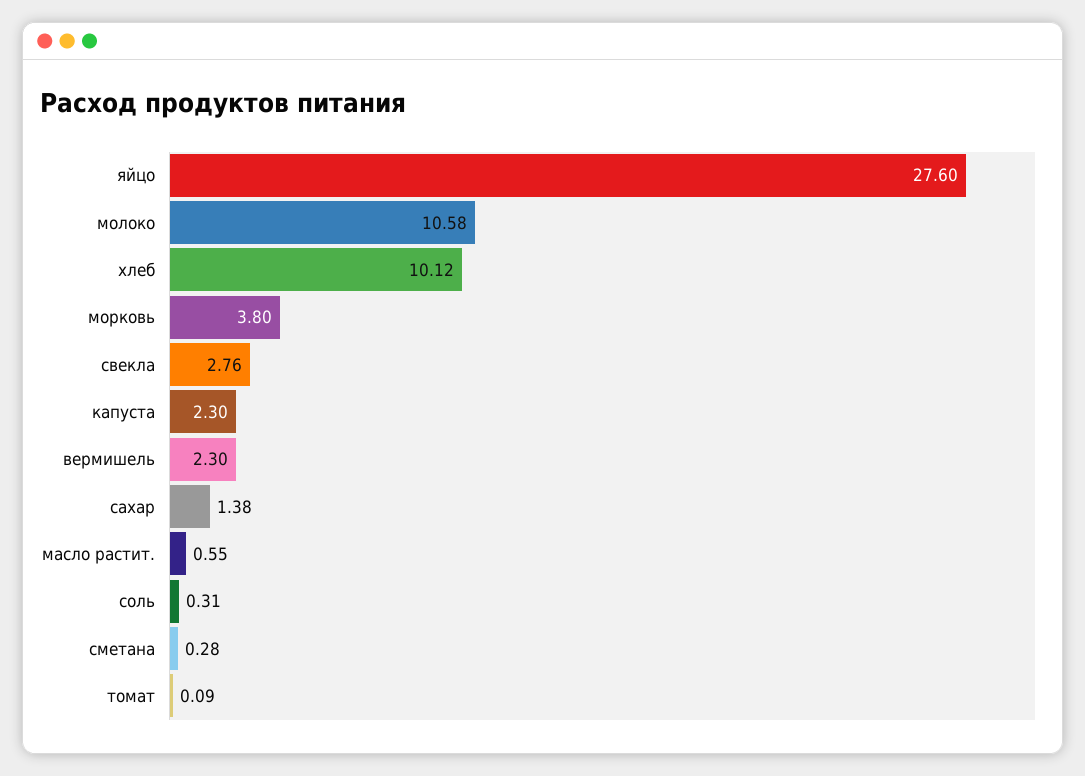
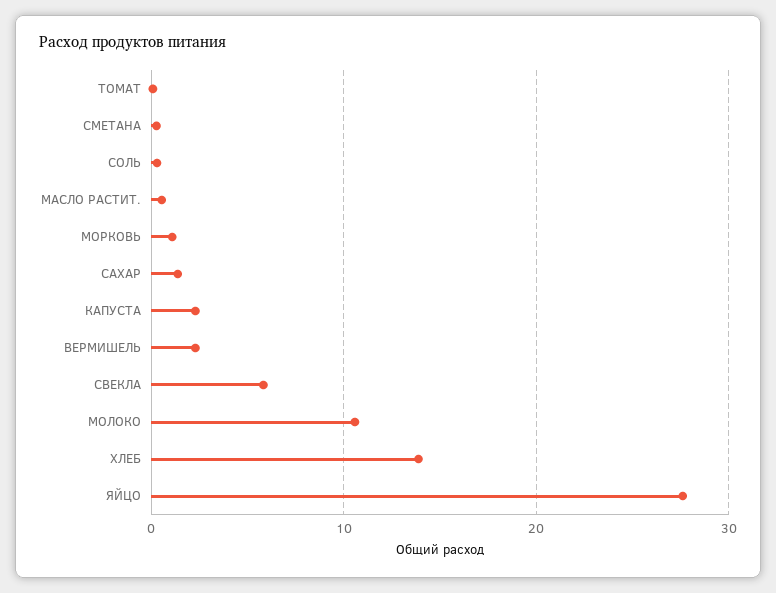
  {
    "яйцо": 27.6,
    "молоко": 10.58,
-   "хлеб": 10.12,
+   "хлеб": 14,
-   "морковь": 3.8,
+   "морковь": 1,
-   "свекла": 2.76,
+   "свекла": 6,
    "капуста": 2.3,
    "вермишель": 2.3,
    "сахар": 1.38,
    "масло растит.": 0.55,
    "соль": 0.31,
    "сметана": 0.28,
    "томат": 0.09
  }

